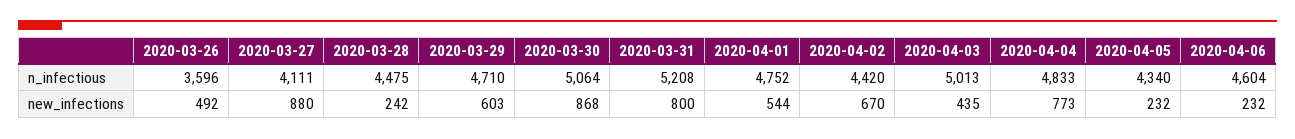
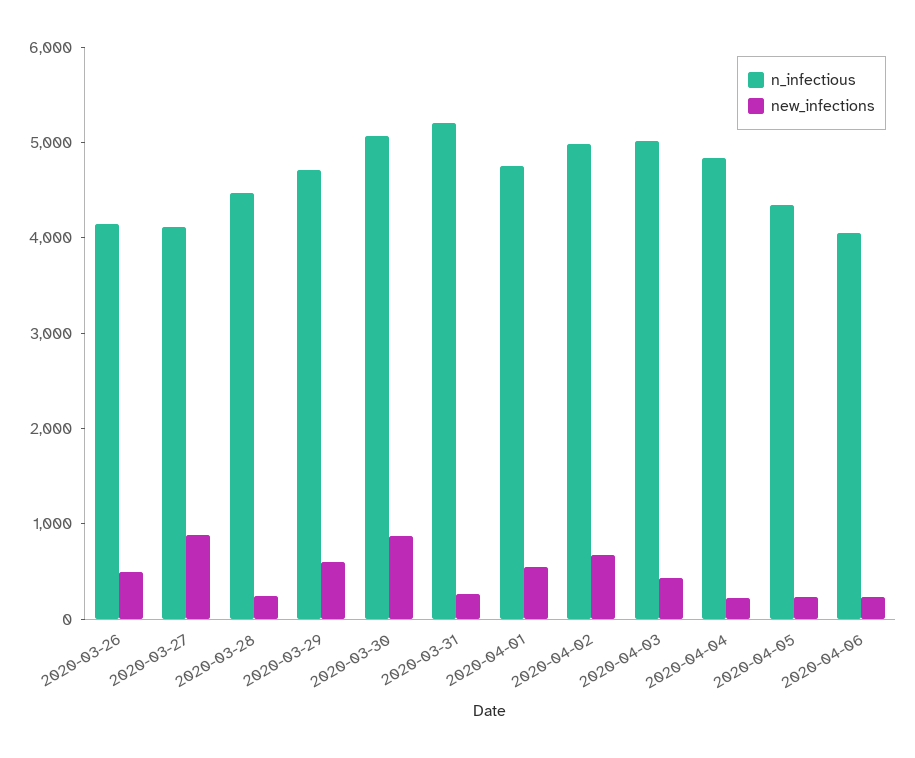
  {
    "n_infectious": {
-     "2020-03-26": 3596,
+     "2020-03-26": 4200,
      "2020-03-27": 4111,
      "2020-03-28": 4475,
      "2020-03-29": 4710,
      "2020-03-30": 5064,
      "2020-03-31": 5208,
      "2020-04-01": 4752,
-     "2020-04-02": 4420,
+     "2020-04-02": 5000,
      "2020-04-03": 5013,
      "2020-04-04": 4833,
      "2020-04-05": 4340,
-     "2020-04-06": 4604
+     "2020-04-06": 4000
    },
    "new_infections": {
      "2020-03-26": 492,
      "2020-03-27": 880,
      "2020-03-28": 242,
      "2020-03-29": 603,
      "2020-03-30": 868,
-     "2020-03-31": 800,
+     "2020-03-31": 200,
      "2020-04-01": 544,
      "2020-04-02": 670,
      "2020-04-03": 435,
-     "2020-04-04": 773,
+     "2020-04-04": 200,
      "2020-04-05": 232,
      "2020-04-06": 232
    }
  }

